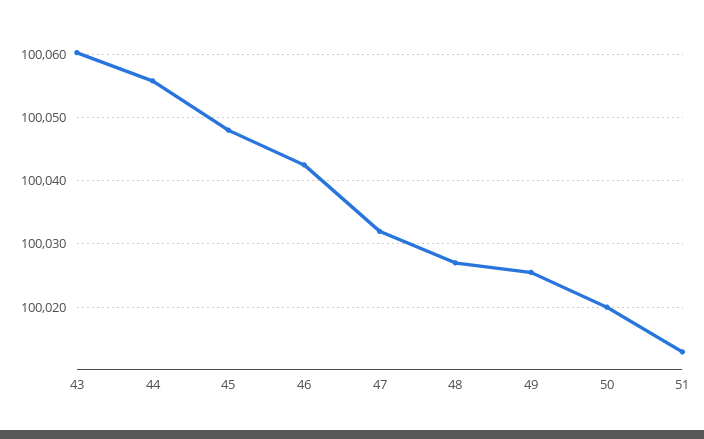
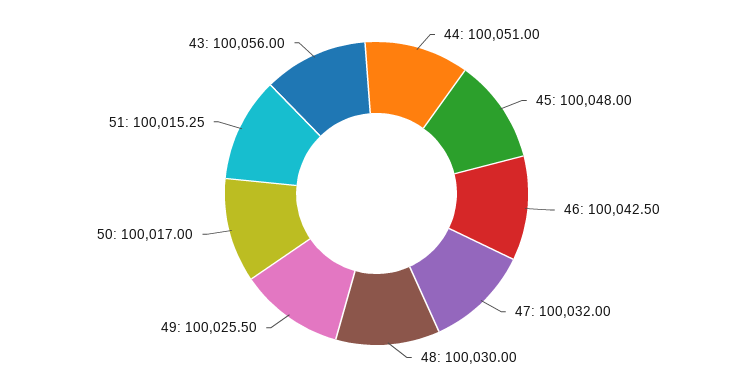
  {
-   "43": 100060,
+   "43": 100056,
-   "44": 100056,
+   "44": 100051,
    "45": 100048,
    "46": 100042.5,
    "47": 100032,
-   "48": 100027,
+   "48": 100030,
    "49": 100025.5,
-   "50": 100020,
+   "50": 100017,
-   "51": 100013
+   "51": 100015.25
  }

